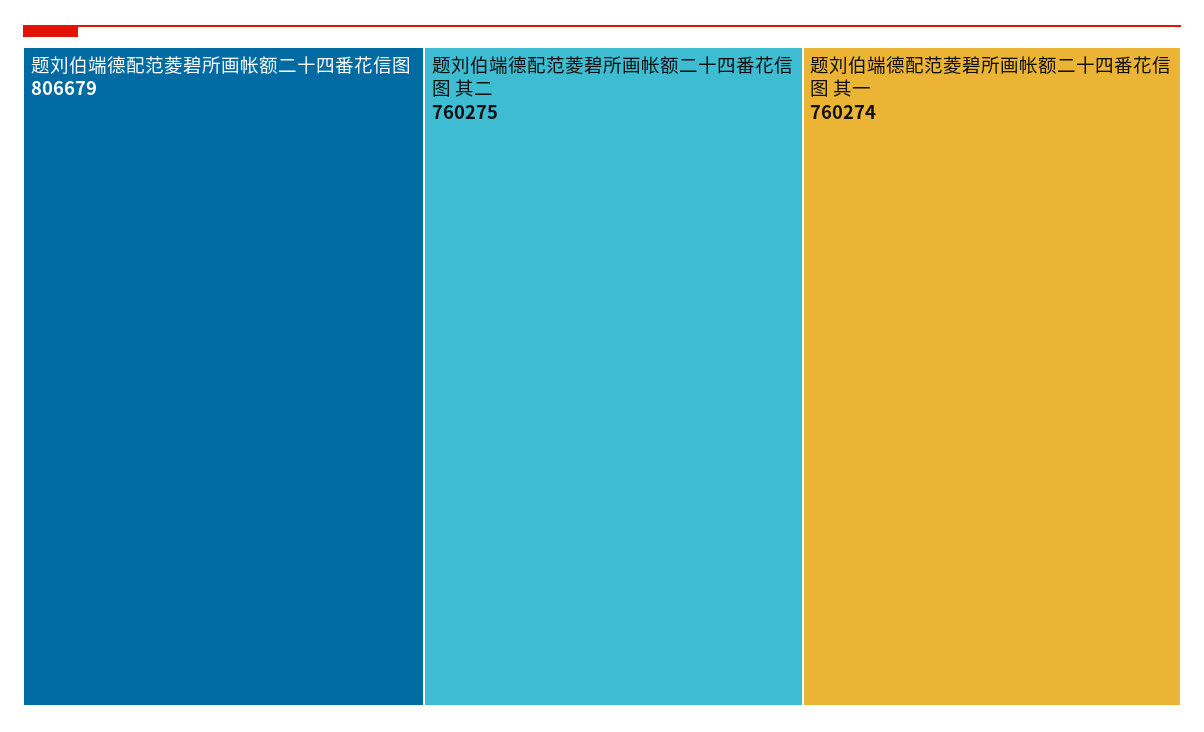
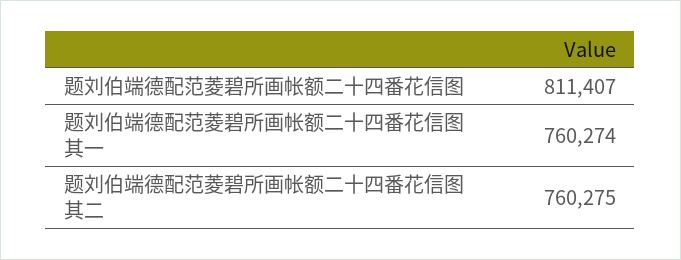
  {
-   "题刘伯端德配范菱碧所画帐额二十四番花信图": 806679,
+   "题刘伯端德配范菱碧所画帐额二十四番花信图": 811407,
    "题刘伯端德配范菱碧所画帐额二十四番花信图 其二": 760275,
    "题刘伯端德配范菱碧所画帐额二十四番花信图 其一": 760274
  }

